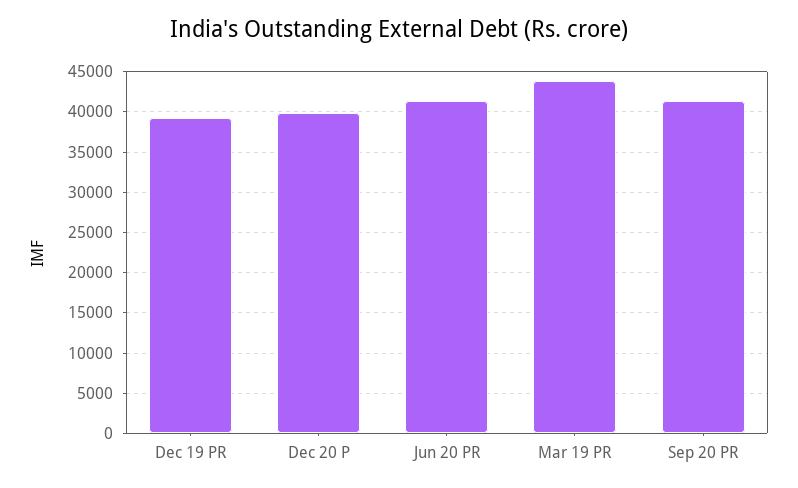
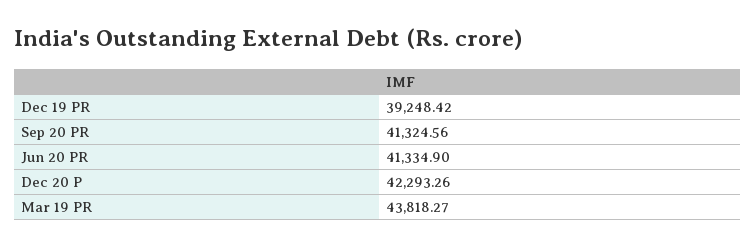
  {
    "Dec 19 PR": 39248.42,
-   "Dec 20 P": 40000,
+   "Dec 20 P": 42293.26,
    "Jun 20 PR": 41334.9,
    "Mar 19 PR": 43818.27,
    "Sep 20 PR": 41324.56
  }

